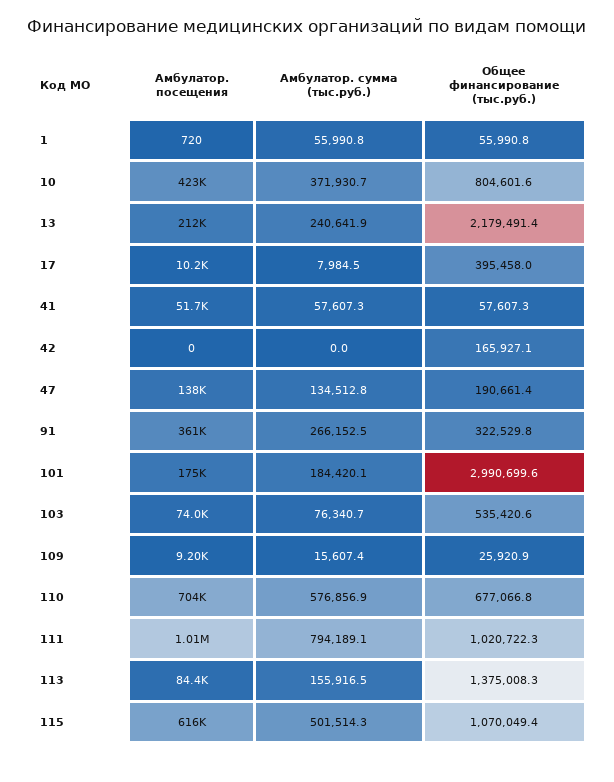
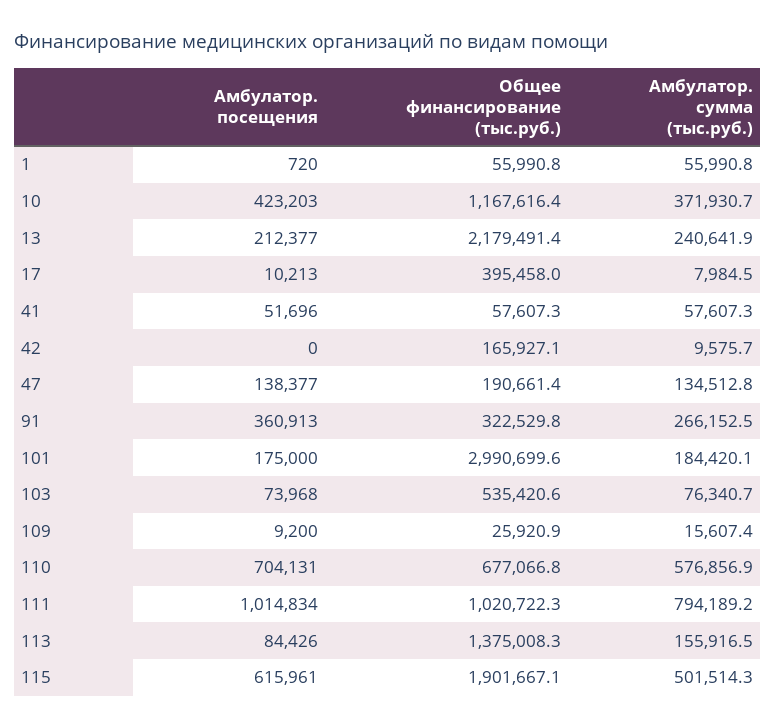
  {
    "Амбулатор. посещения": {
      "1": 720,
      "10": 423203,
      "13": 212377,
      "17": 10213,
      "41": 51696,
      "42": 0,
      "47": 138377,
      "91": 360913,
      "101": 175000,
      "103": 73968,
      "109": 9200,
      "110": 704131,
      "111": 1014834,
      "113": 84426,
      "115": 615961
    },
    "Амбулатор. сумма (тыс.руб.)": {
      "1": 55990.8,
      "10": 371930.7,
      "13": 240641.9,
      "17": 7984.5,
      "41": 57607.3,
-     "42": 0,
+     "42": 9575.7,
      "47": 134512.8,
      "91": 266152.5,
      "101": 184420.1,
      "103": 76340.7,
      "109": 15607.4,
      "110": 576856.9,
-     "111": 794189.1,
+     "111": 794189.2,
      "113": 155916.5,
      "115": 501514.3
    },
    "Общее финансирование (тыс.руб.)": {
      "1": 55990.8,
-     "10": 804601.6,
+     "10": 1167616.4,
      "13": 2179491.4,
      "17": 395458,
      "41": 57607.3,
      "42": 165927.1,
      "47": 190661.4,
      "91": 322529.8,
      "101": 2990699.6,
      "103": 535420.6,
      "109": 25920.9,
      "110": 677066.8,
      "111": 1020722.3,
      "113": 1375008.3,
-     "115": 1070049.4
+     "115": 1901667.1
    }
  }

